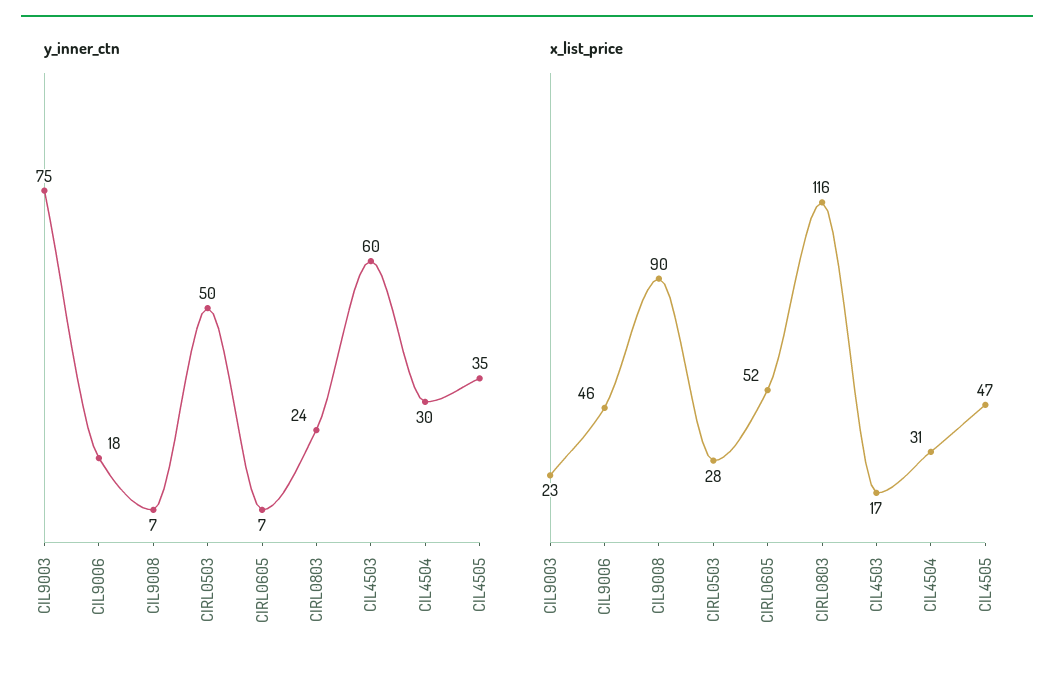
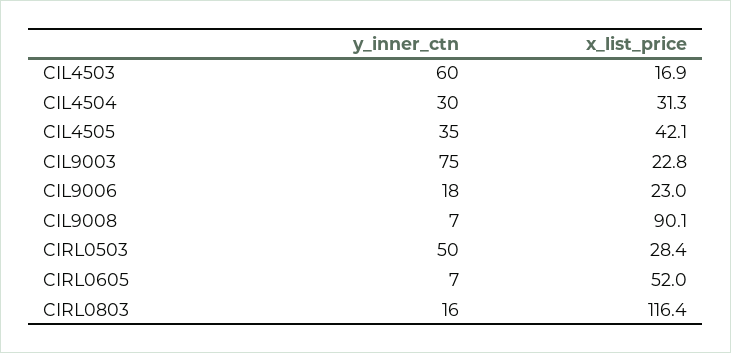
  {
    "y_inner_ctn": {
      "CIL9003": 75,
      "CIL9006": 18,
      "CIL9008": 7,
      "CIRL0503": 50,
      "CIRL0605": 7,
-     "CIRL0803": 24,
+     "CIRL0803": 16,
      "CIL4503": 60,
      "CIL4504": 30,
      "CIL4505": 35
    },
    "x_list_price": {
      "CIL9003": 22.8,
-     "CIL9006": 46,
+     "CIL9006": 23,
      "CIL9008": 90.1,
      "CIRL0503": 28.4,
      "CIRL0605": 52,
      "CIRL0803": 116.4,
      "CIL4503": 16.9,
      "CIL4504": 31.3,
-     "CIL4505": 47
+     "CIL4505": 42.1
    }
  }

